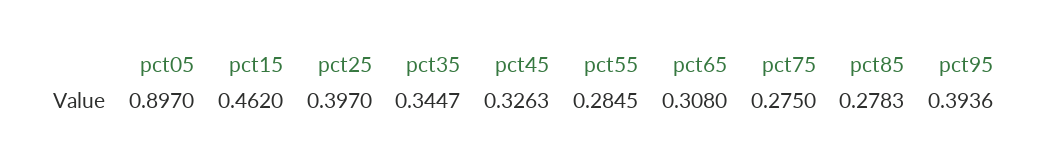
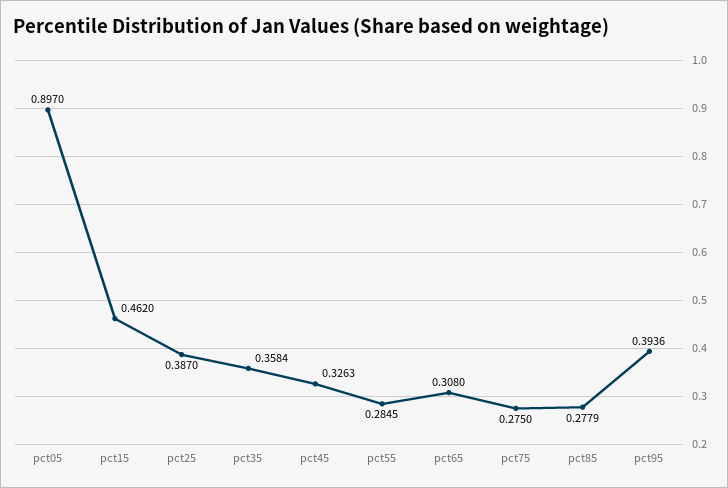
  {
    "pct05": 0.897,
    "pct15": 0.462,
-   "pct25": 0.397,
+   "pct25": 0.387,
-   "pct35": 0.3447,
+   "pct35": 0.3584,
    "pct45": 0.3263,
    "pct55": 0.2845,
    "pct65": 0.308,
    "pct75": 0.275,
-   "pct85": 0.2783,
+   "pct85": 0.2779,
    "pct95": 0.3936
  }

